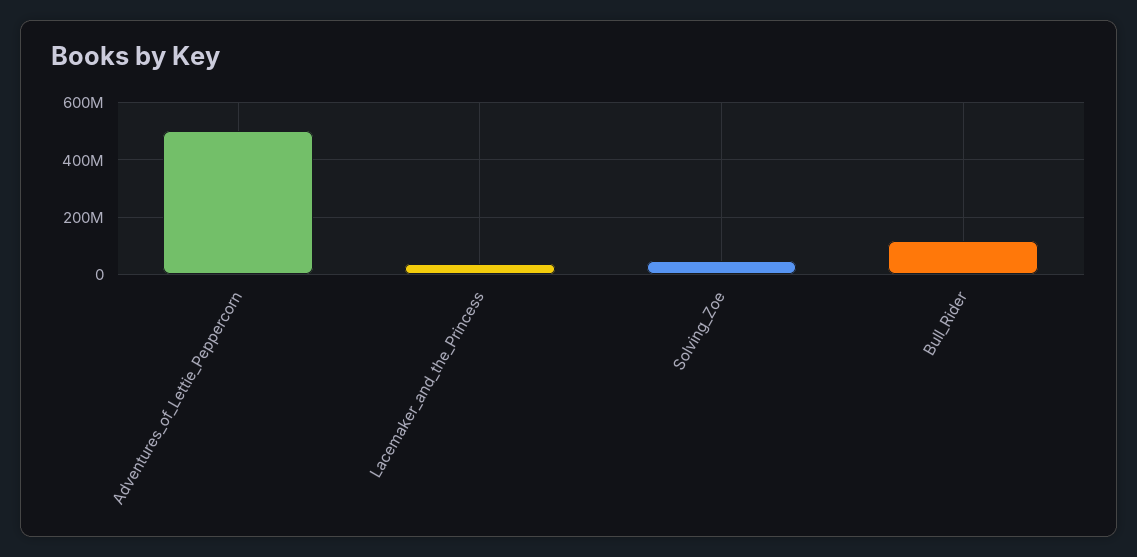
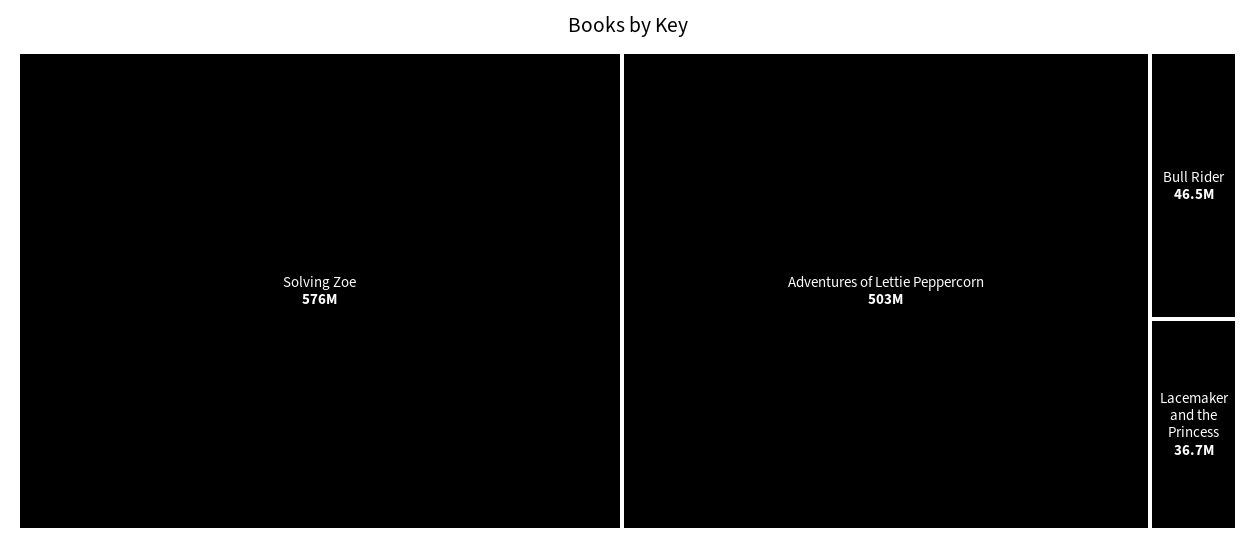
  {
    "Adventures_of_Lettie_Peppercorn": 503000000,
    "Lacemaker_and_the_Princess": 36700000,
-   "Solving_Zoe": 50000000,
+   "Solving_Zoe": 576000000,
-   "Bull_Rider": 125000000
+   "Bull_Rider": 46500000
  }

